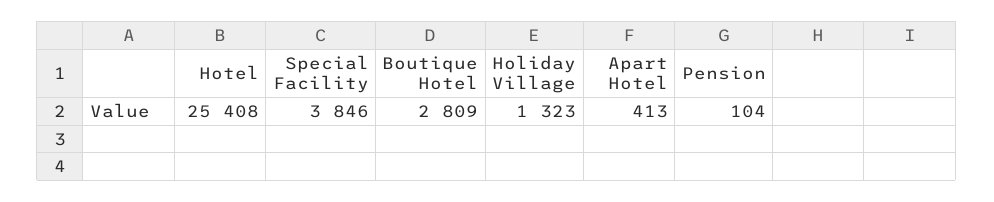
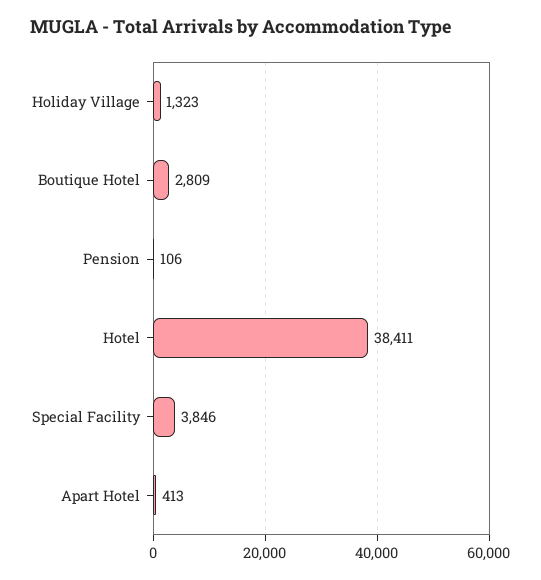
  {
-   "Hotel": 25408,
+   "Hotel": 38411,
    "Special Facility": 3846,
    "Boutique Hotel": 2809,
    "Holiday Village": 1323,
    "Apart Hotel": 413,
-   "Pension": 104
+   "Pension": 106
  }

